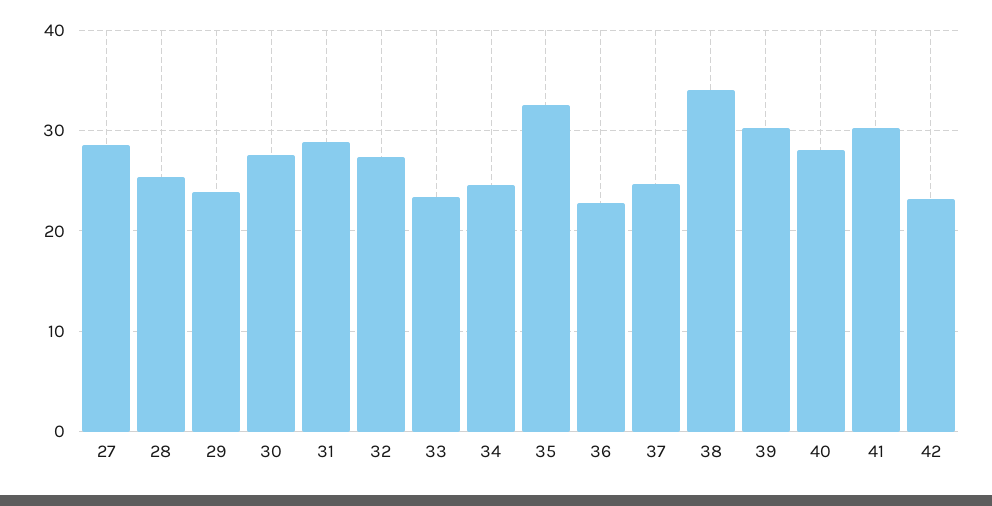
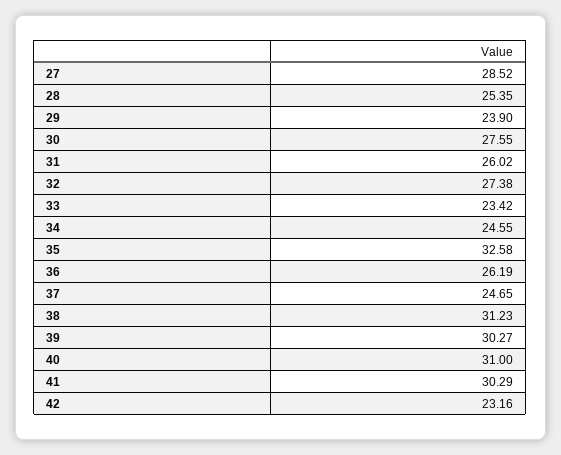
  {
    "27": 28.52,
    "28": 25.35,
    "29": 23.9,
    "30": 27.55,
-   "31": 29,
+   "31": 26.02,
    "32": 27.38,
    "33": 23.42,
    "34": 24.55,
    "35": 32.58,
-   "36": 23,
+   "36": 26.19,
    "37": 24.65,
-   "38": 34,
+   "38": 31.23,
    "39": 30.27,
-   "40": 28,
+   "40": 31,
    "41": 30.29,
    "42": 23.16
  }

